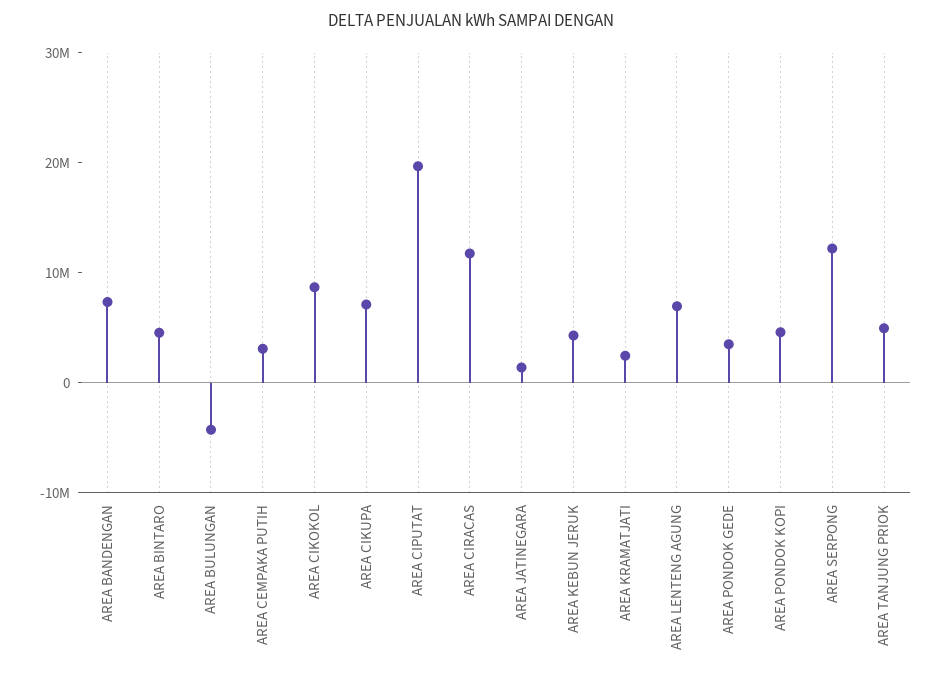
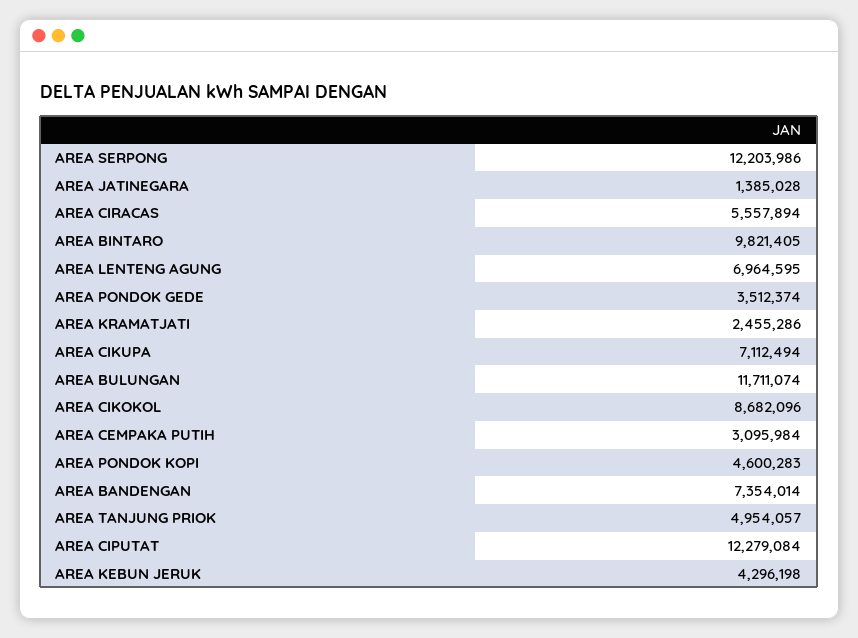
  {
    "AREA BANDENGAN": 7354014,
-   "AREA BINTARO": 4000000,
+   "AREA BINTARO": 9821405,
-   "AREA BULUNGAN": -4000000,
+   "AREA BULUNGAN": 11711074,
    "AREA CEMPAKA PUTIH": 3095984,
    "AREA CIKOKOL": 8682096,
    "AREA CIKUPA": 7112494,
-   "AREA CIPUTAT": 20000000,
+   "AREA CIPUTAT": 12279084,
-   "AREA CIRACAS": 12000000,
+   "AREA CIRACAS": 5557894,
    "AREA JATINEGARA": 1385028,
    "AREA KEBUN JERUK": 4296198,
    "AREA KRAMATJATI": 2455286,
    "AREA LENTENG AGUNG": 6964595,
    "AREA PONDOK GEDE": 3512374,
    "AREA PONDOK KOPI": 4600283,
    "AREA SERPONG": 12203986,
    "AREA TANJUNG PRIOK": 4954057
  }

